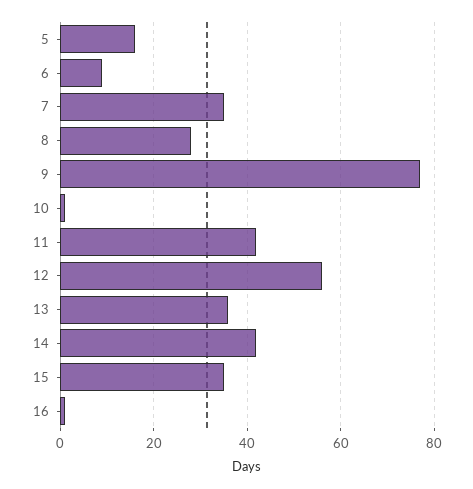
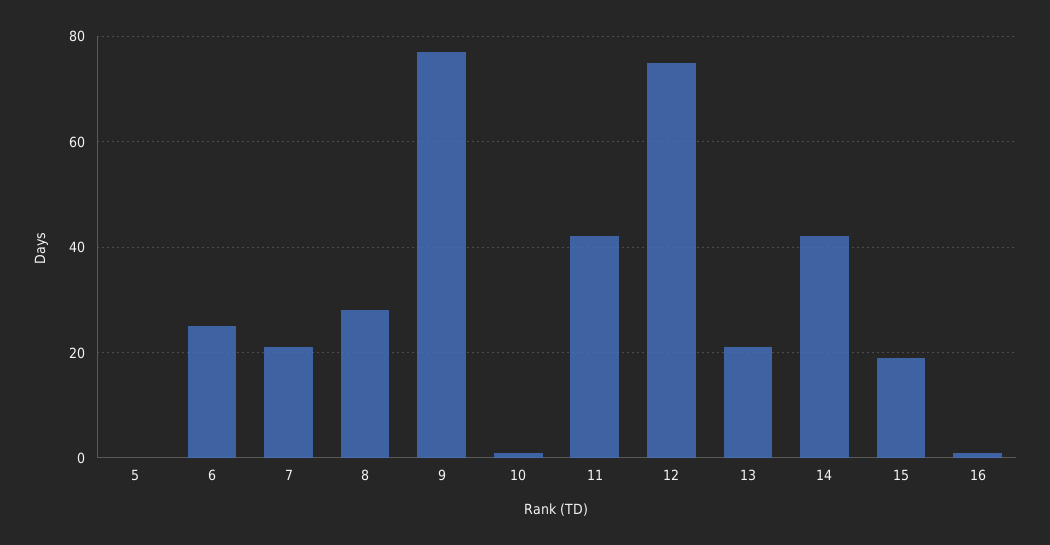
  {
-   "5": 15,
+   "5": 0,
-   "6": 10,
+   "6": 25,
-   "7": 35,
+   "7": 20,
    "8": 30,
    "9": 75,
    "10": 0,
    "11": 40,
-   "12": 55,
+   "12": 75,
-   "13": 35,
+   "13": 20,
    "14": 40,
-   "15": 35,
+   "15": 20,
    "16": 0
  }

